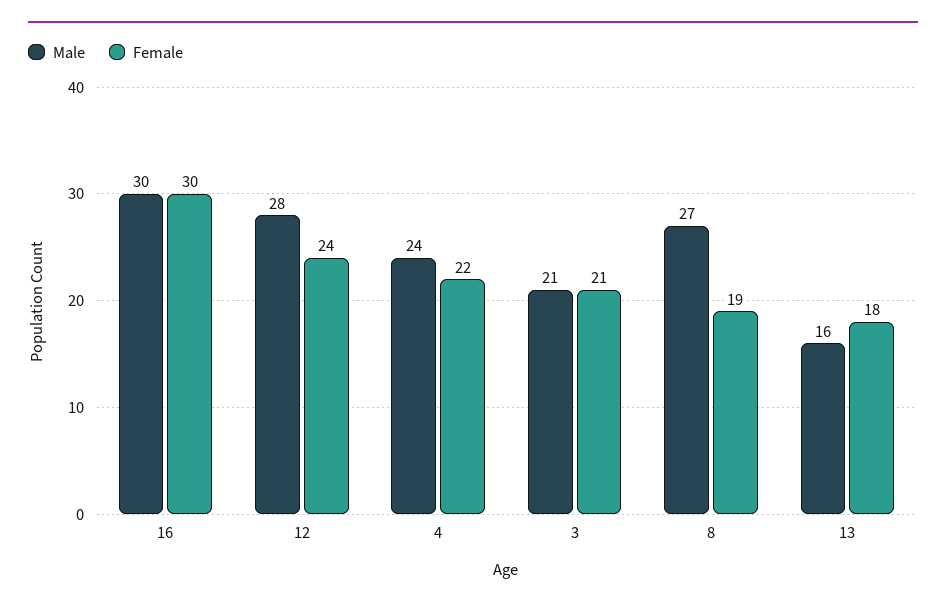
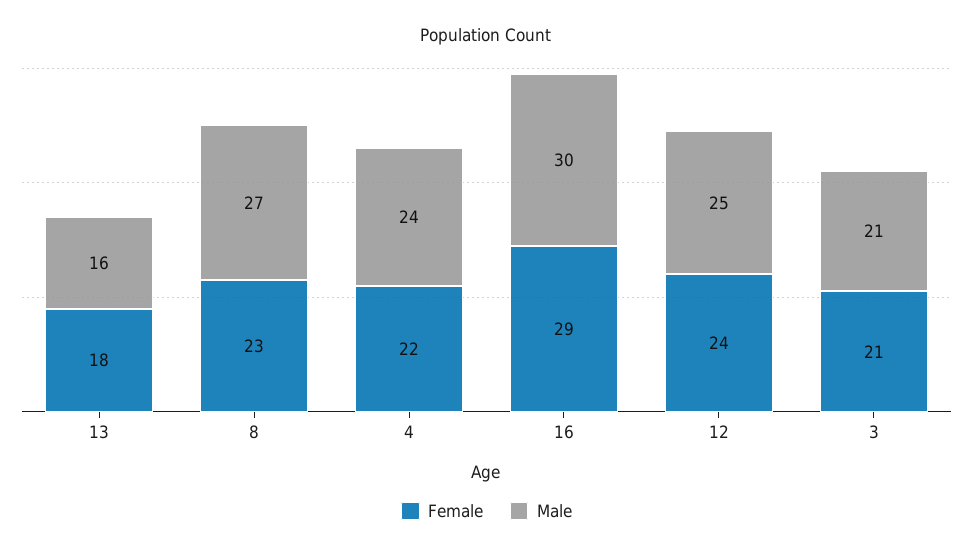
  {
    "Male": {
      "16": 30,
-     "12": 28,
+     "12": 25,
      "4": 24,
      "3": 21,
      "8": 27,
      "13": 16
    },
    "Female": {
-     "16": 30,
+     "16": 29,
      "12": 24,
      "4": 22,
      "3": 21,
-     "8": 19,
+     "8": 23,
      "13": 18
    }
  }

